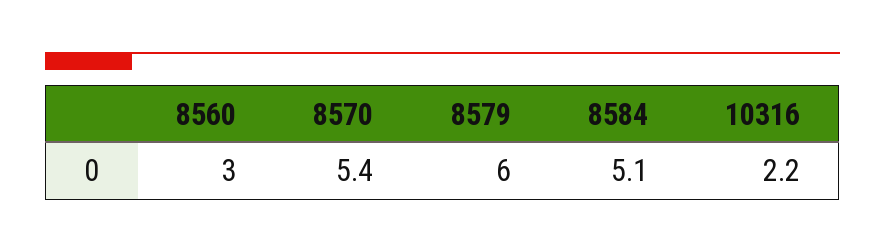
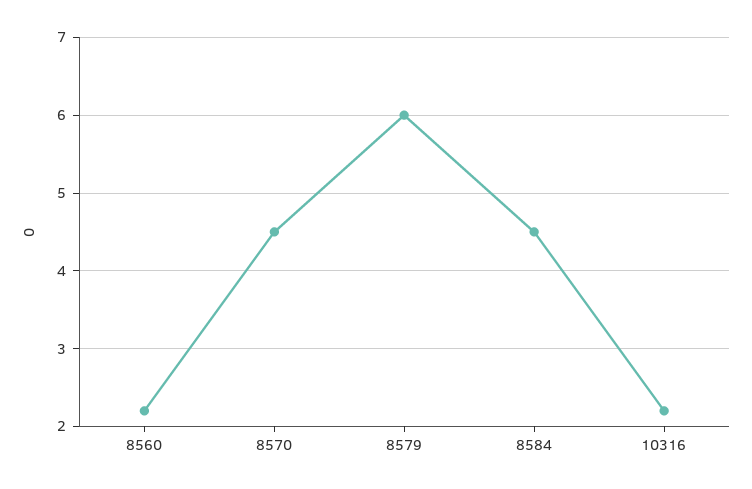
  {
-   "8560": 3,
+   "8560": 2.2,
-   "8570": 5.4,
+   "8570": 4.5,
    "8579": 6,
-   "8584": 5.1,
+   "8584": 4.5,
    "10316": 2.2
  }

